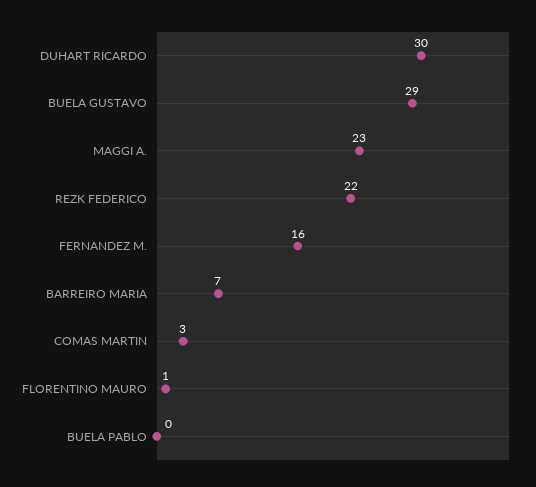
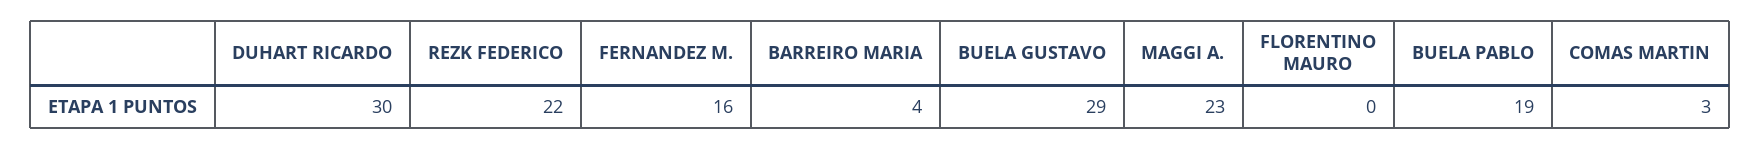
  {
    "DUHART RICARDO": 30,
    "BUELA GUSTAVO": 29,
    "MAGGI A.": 23,
    "REZK FEDERICO": 22,
    "FERNANDEZ M.": 16,
-   "BARREIRO MARIA": 7,
+   "BARREIRO MARIA": 4,
    "COMAS MARTIN": 3,
-   "FLORENTINO MAURO": 1,
+   "FLORENTINO MAURO": 0,
-   "BUELA PABLO": 0
+   "BUELA PABLO": 19
  }

